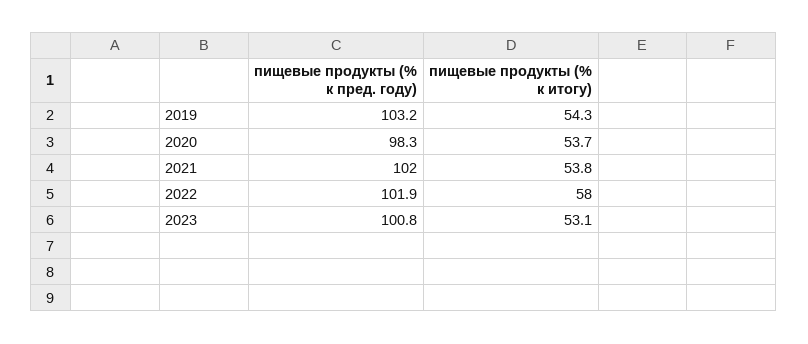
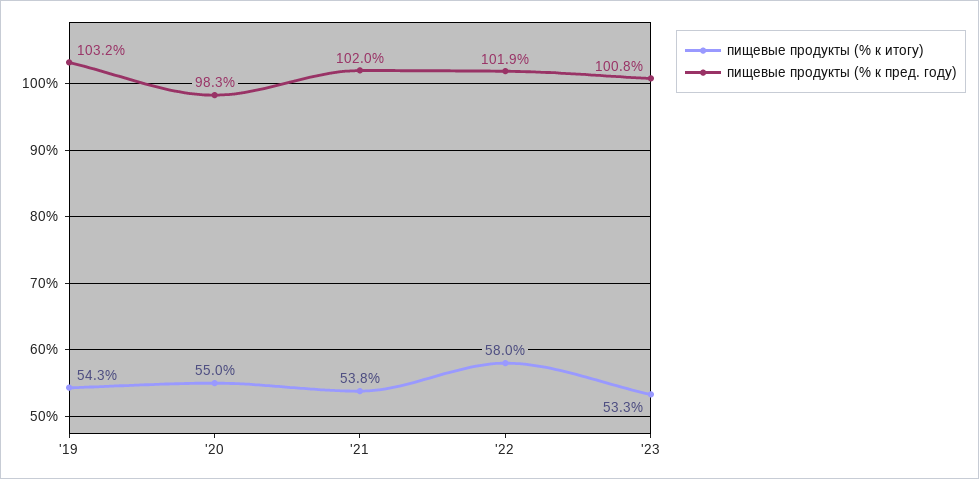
  {
    "пищевые продукты (% к пред. году)": {
      "2019": 103.2,
      "2020": 98.3,
      "2021": 102,
      "2022": 101.9,
      "2023": 100.8
    },
    "пищевые продукты (% к итогу)": {
      "2019": 54.3,
-     "2020": 53.7,
+     "2020": 55,
      "2021": 53.8,
      "2022": 58,
-     "2023": 53.1
+     "2023": 53.3
    }
  }

